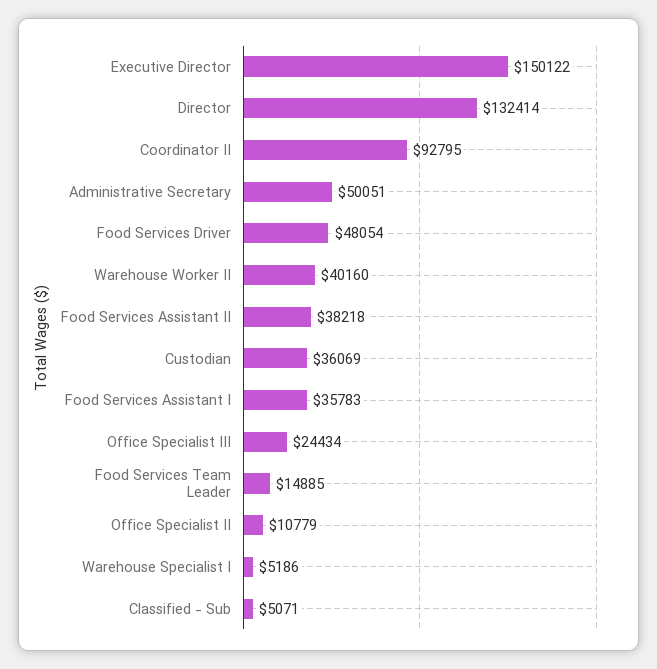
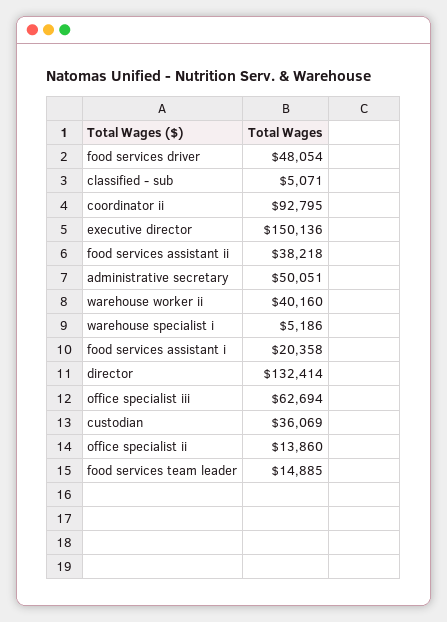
  {
-   "Executive Director": 150122,
+   "Executive Director": 150136,
    "Director": 132414,
    "Coordinator II": 92795,
    "Administrative Secretary": 50051,
    "Food Services Driver": 48054,
    "Warehouse Worker II": 40160,
    "Food Services Assistant II": 38218,
    "Custodian": 36069,
-   "Food Services Assistant I": 35783,
+   "Food Services Assistant I": 20358,
-   "Office Specialist III": 24434,
+   "Office Specialist III": 62694,
    "Food Services Team Leader": 14885,
-   "Office Specialist II": 10779,
+   "Office Specialist II": 13860,
    "Warehouse Specialist I": 5186,
    "Classified - Sub": 5071
  }

